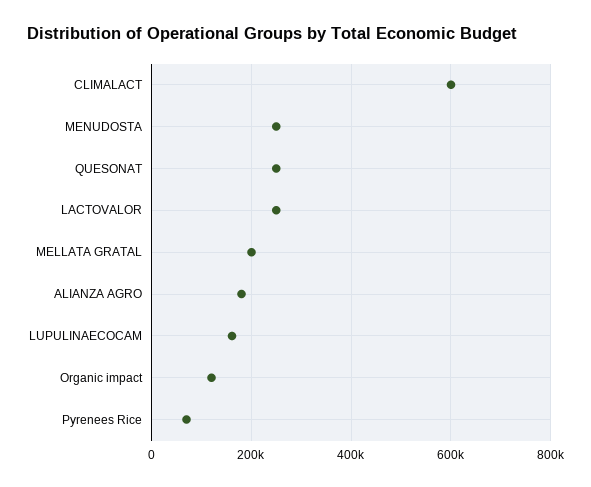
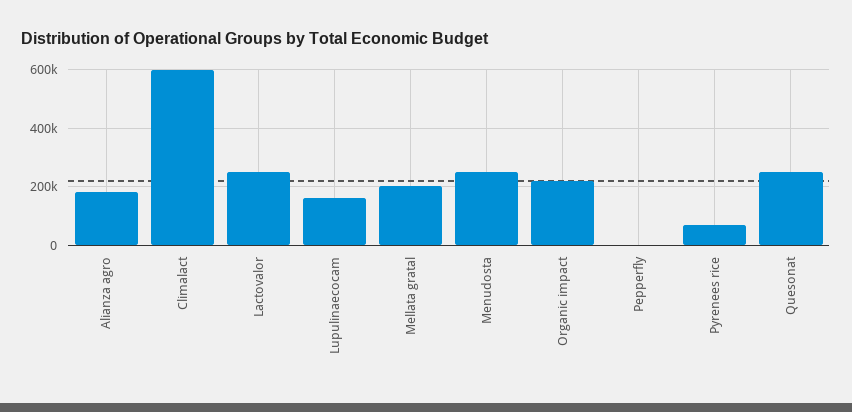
  {
    "CLIMALACT": 600000,
    "MENUDOSTA": 260000,
    "QUESONAT": 260000,
    "LACTOVALOR": 260000,
    "MELLATA GRATAL": 200000,
    "ALIANZA AGRO": 180000,
    "LUPULINAECOCAM": 160000,
-   "Organic impact": 120000,
+   "Organic impact": 225000,
-   "Pyrenees Rice": 80000
+   "Pyrenees Rice": 80000,
+   "Pepperfly": 0
  }

